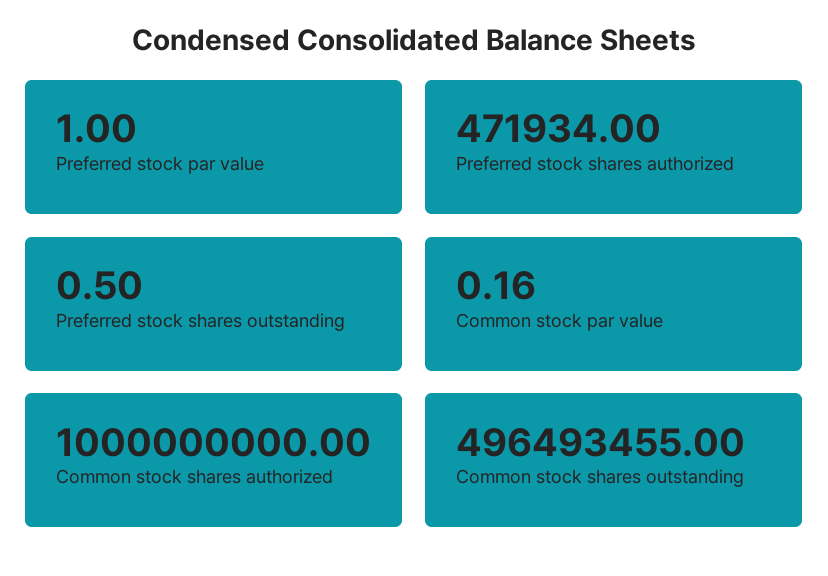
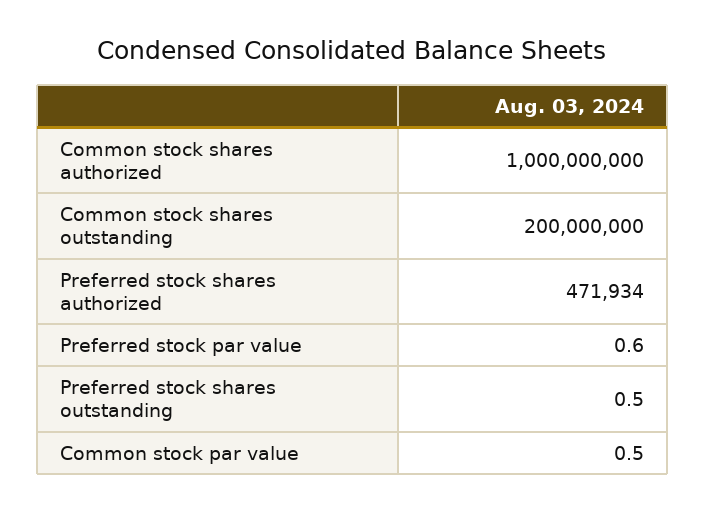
  {
-   "Preferred stock par value": 1,
+   "Preferred stock par value": 0.6,
    "Preferred stock shares authorized": 471934,
    "Preferred stock shares outstanding": 0.5,
-   "Common stock par value": 0.16,
+   "Common stock par value": 0.5,
    "Common stock shares authorized": 1000000000,
-   "Common stock shares outstanding": 496493455
+   "Common stock shares outstanding": 200000000
  }

